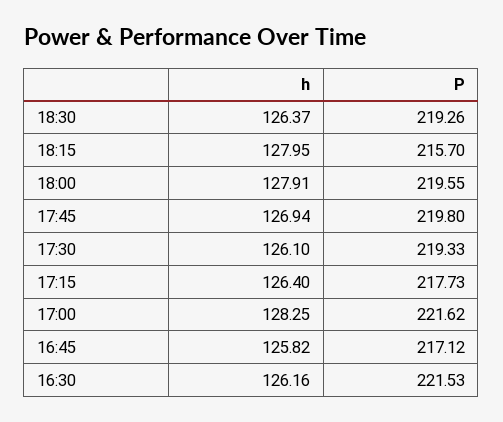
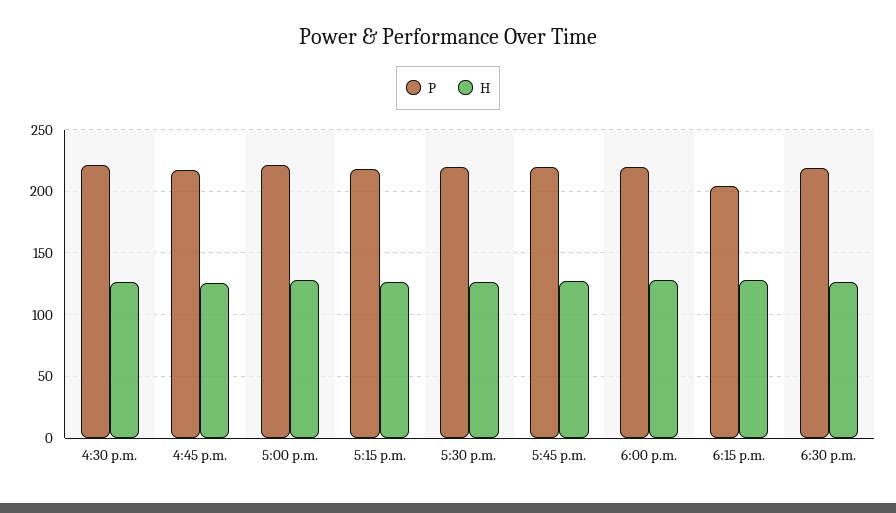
  {
    "h": {
      "18:30": 126.37,
      "18:15": 127.95,
      "18:00": 127.91,
      "17:45": 126.94,
      "17:30": 126.1,
      "17:15": 126.4,
      "17:00": 128.25,
      "16:45": 125.82,
      "16:30": 126.16
    },
    "P": {
      "18:30": 219.26,
-     "18:15": 215.7,
+     "18:15": 205,
      "18:00": 219.55,
      "17:45": 219.8,
      "17:30": 219.33,
      "17:15": 217.73,
      "17:00": 221.62,
      "16:45": 217.12,
      "16:30": 221.53
    }
  }

